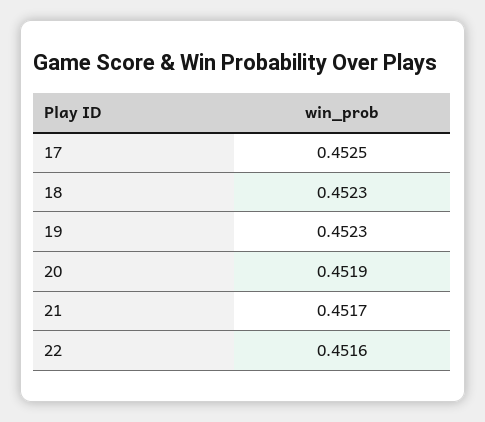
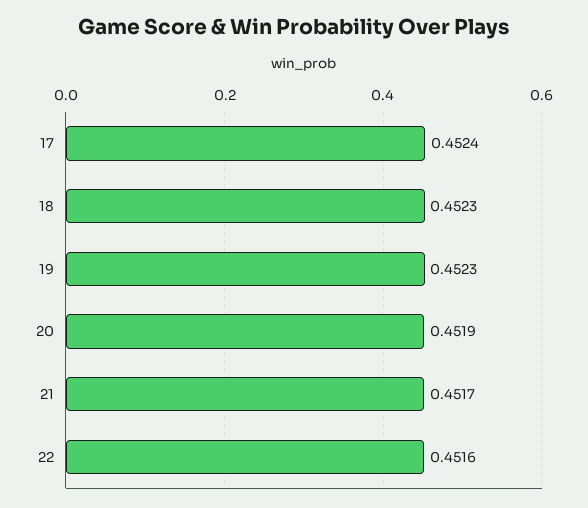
  {
-   "17": 0.4525,
+   "17": 0.4524,
    "18": 0.4523,
    "19": 0.4523,
    "20": 0.4519,
    "21": 0.4517,
    "22": 0.4516
  }

